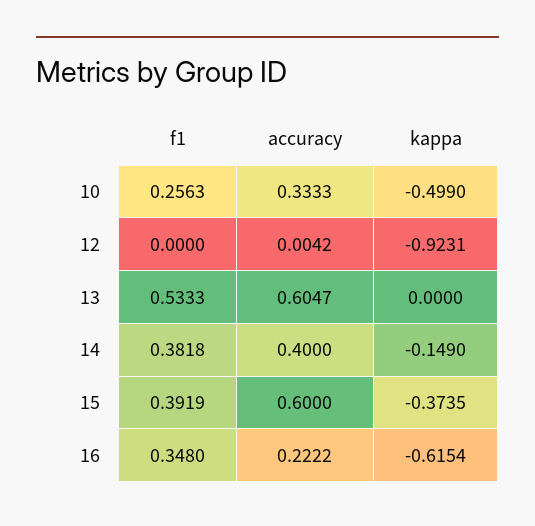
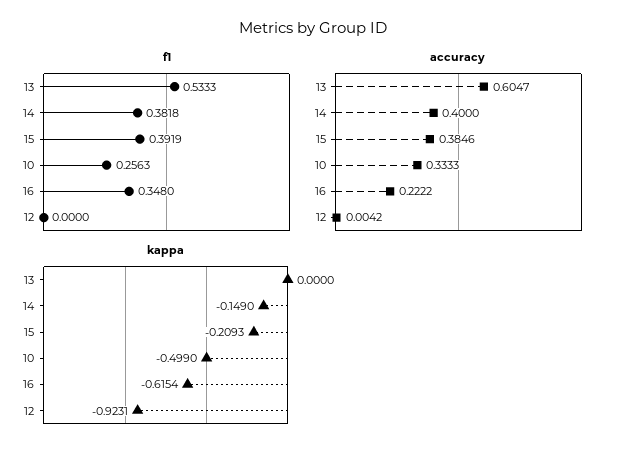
  {
    "f1": {
      "10": 0.2563,
      "12": 0,
      "13": 0.5333,
      "14": 0.3818,
      "15": 0.3919,
      "16": 0.348
    },
    "accuracy": {
      "10": 0.3333,
      "12": 0.0042,
      "13": 0.6047,
      "14": 0.4,
-     "15": 0.6,
+     "15": 0.3846,
      "16": 0.2222
    },
    "kappa": {
      "10": -0.499,
      "12": -0.9231,
      "13": 0,
      "14": -0.149,
-     "15": -0.3735,
+     "15": -0.2093,
      "16": -0.6154
    }
  }

